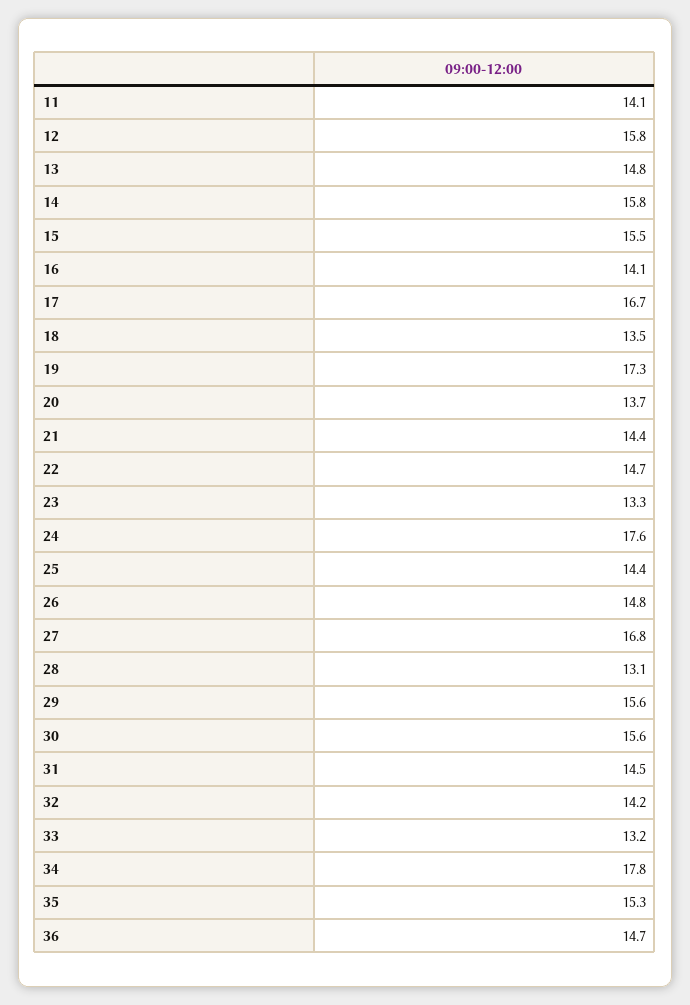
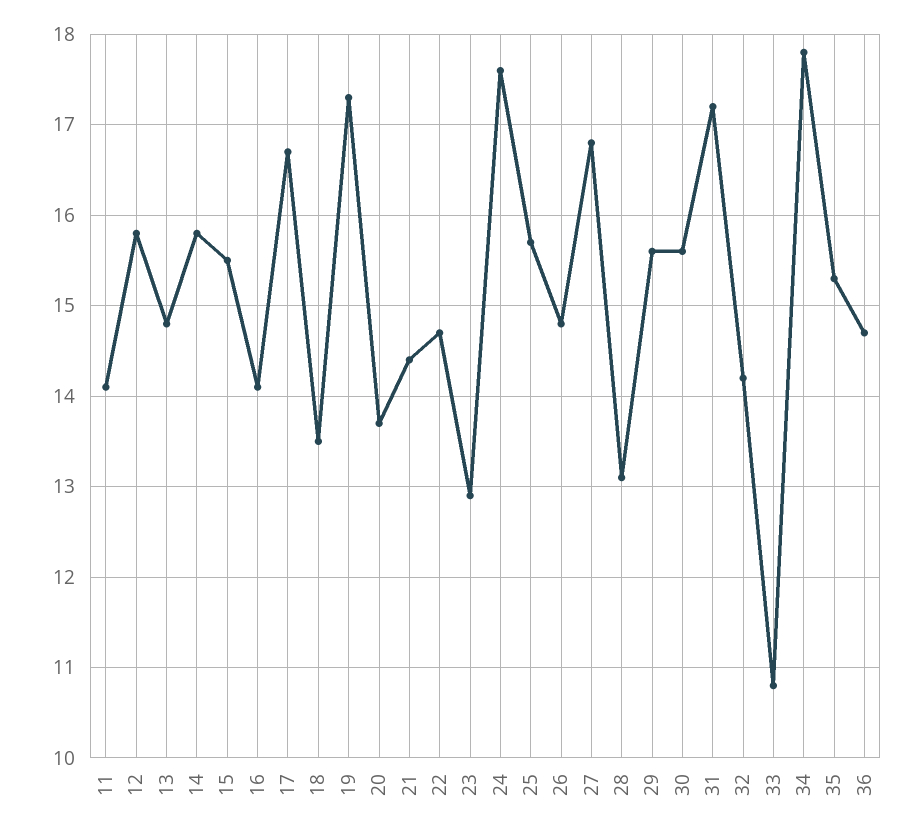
  {
    "11": 14.1,
    "12": 15.8,
    "13": 14.8,
    "14": 15.8,
    "15": 15.5,
    "16": 14.1,
    "17": 16.7,
    "18": 13.5,
    "19": 17.3,
    "20": 13.7,
    "21": 14.4,
    "22": 14.7,
-   "23": 13.3,
+   "23": 12.9,
    "24": 17.6,
-   "25": 14.4,
+   "25": 15.7,
    "26": 14.8,
    "27": 16.8,
    "28": 13.1,
    "29": 15.6,
    "30": 15.6,
-   "31": 14.5,
+   "31": 17.2,
    "32": 14.2,
-   "33": 13.2,
+   "33": 10.8,
    "34": 17.8,
    "35": 15.3,
    "36": 14.7
  }

